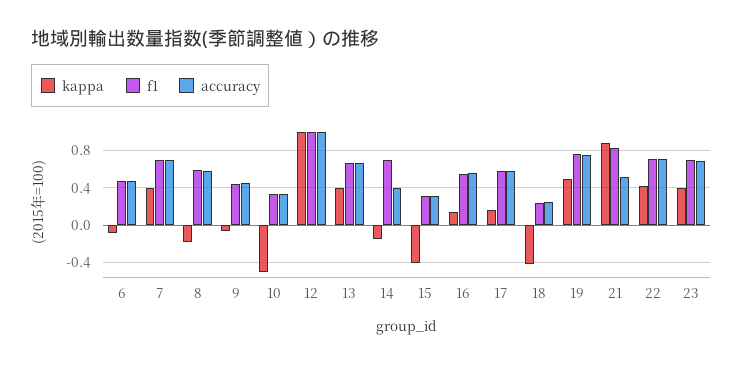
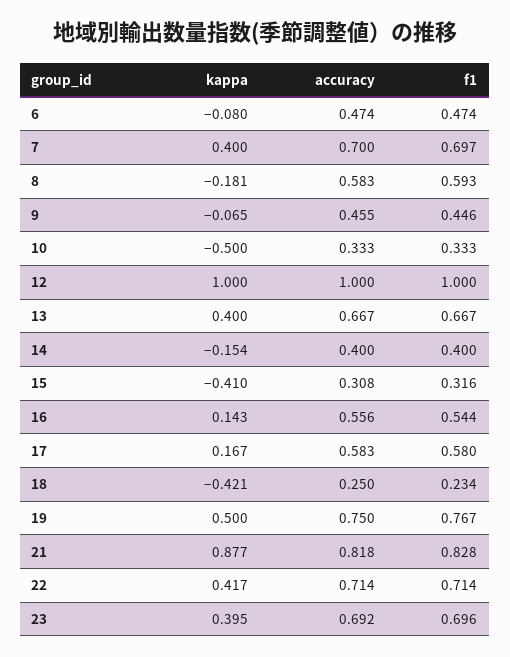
  {
    "kappa": {
      "6": -0.08,
      "7": 0.4,
      "8": -0.181,
      "9": -0.065,
      "10": -0.5,
      "12": 1,
      "13": 0.4,
      "14": -0.154,
      "15": -0.41,
      "16": 0.143,
      "17": 0.167,
      "18": -0.421,
      "19": 0.5,
      "21": 0.877,
      "22": 0.417,
      "23": 0.395
    },
    "f1": {
      "6": 0.474,
      "7": 0.697,
      "8": 0.593,
      "9": 0.446,
      "10": 0.333,
      "12": 1,
      "13": 0.667,
-     "14": 0.7,
+     "14": 0.4,
      "15": 0.316,
      "16": 0.544,
      "17": 0.58,
      "18": 0.234,
      "19": 0.767,
      "21": 0.828,
      "22": 0.714,
      "23": 0.696
    },
    "accuracy": {
      "6": 0.474,
      "7": 0.7,
      "8": 0.583,
      "9": 0.455,
      "10": 0.333,
      "12": 1,
      "13": 0.667,
      "14": 0.4,
      "15": 0.308,
      "16": 0.556,
      "17": 0.583,
      "18": 0.25,
      "19": 0.75,
-     "21": 0.5,
+     "21": 0.818,
      "22": 0.714,
      "23": 0.692
    }
  }

